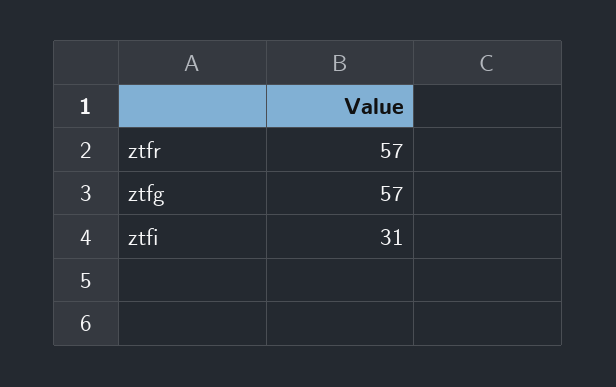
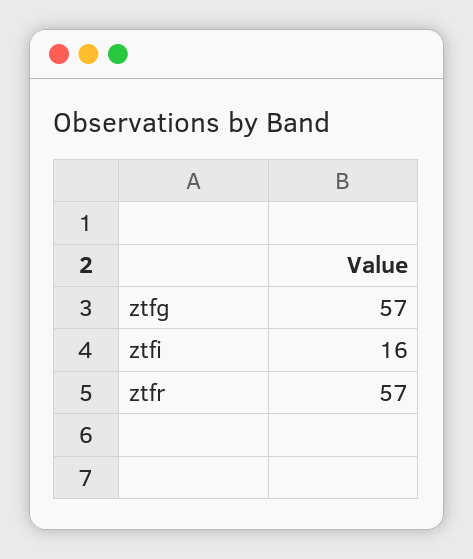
  {
    "ztfr": 57,
    "ztfg": 57,
-   "ztfi": 31
+   "ztfi": 16
  }

